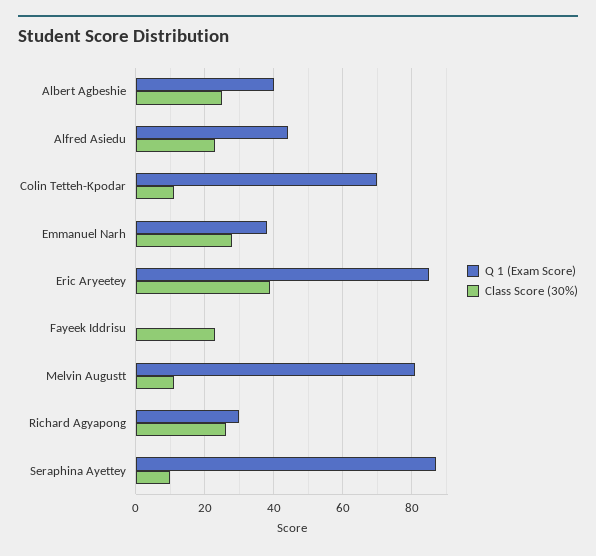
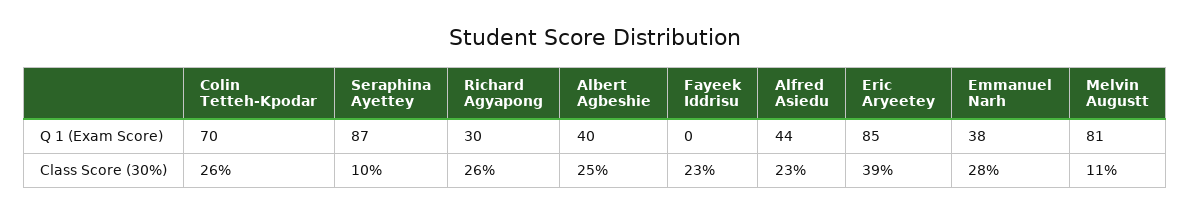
  {
    "Q 1 (Exam Score)": {
      "Albert Agbeshie": 40,
      "Alfred Asiedu": 44,
      "Colin Tetteh-Kpodar": 70,
      "Emmanuel Narh": 38,
      "Eric Aryeetey": 85,
      "Fayeek Iddrisu": 0,
      "Melvin Augustt": 81,
      "Richard Agyapong": 30,
      "Seraphina Ayettey": 87
    },
    "Class Score (30%)": {
      "Albert Agbeshie": 25,
      "Alfred Asiedu": 23,
-     "Colin Tetteh-Kpodar": 10,
+     "Colin Tetteh-Kpodar": 26,
      "Emmanuel Narh": 28,
      "Eric Aryeetey": 39,
      "Fayeek Iddrisu": 23,
      "Melvin Augustt": 11,
      "Richard Agyapong": 26,
      "Seraphina Ayettey": 10
    }
  }

